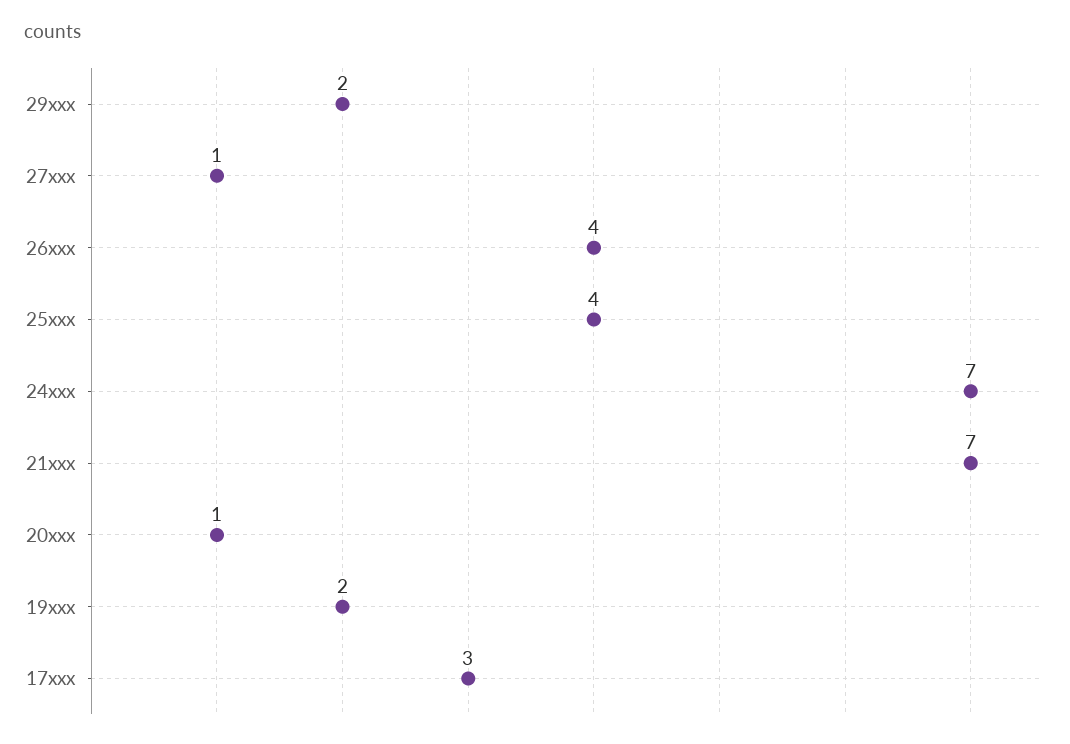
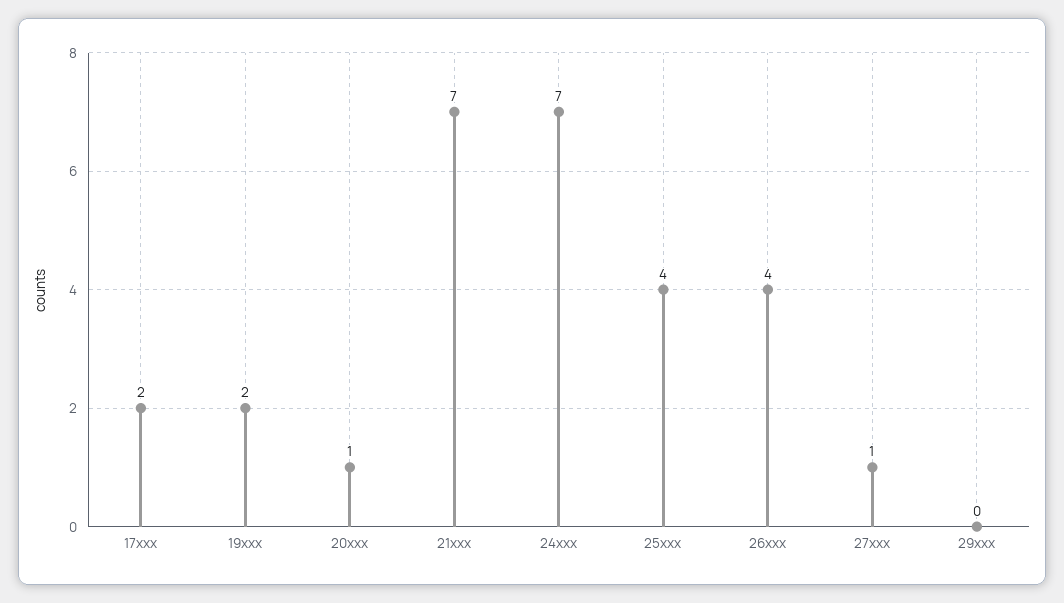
  {
-   "29xxx": 2,
+   "29xxx": 0,
    "27xxx": 1,
    "26xxx": 4,
    "25xxx": 4,
    "24xxx": 7,
    "21xxx": 7,
    "20xxx": 1,
    "19xxx": 2,
-   "17xxx": 3
+   "17xxx": 2
  }

